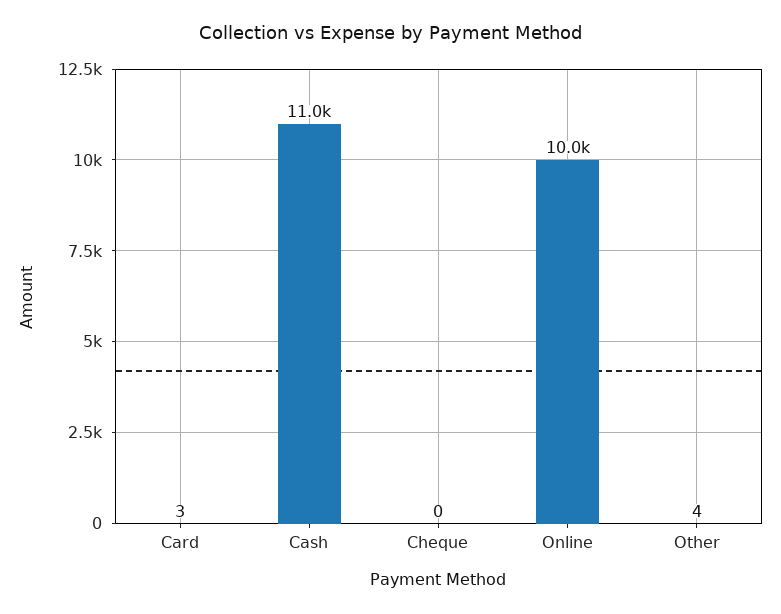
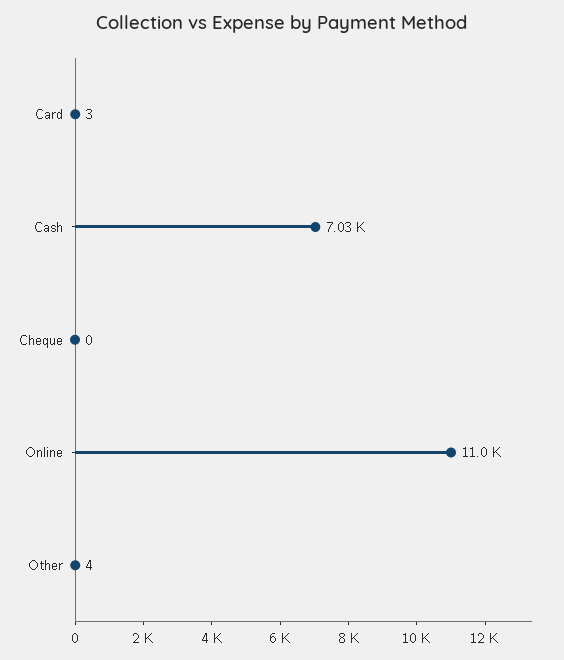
  {
    "Card": 3,
-   "Cash": 11000,
+   "Cash": 7030,
    "Cheque": 0,
-   "Online": 10000,
+   "Online": 11000,
    "Other": 4
  }

